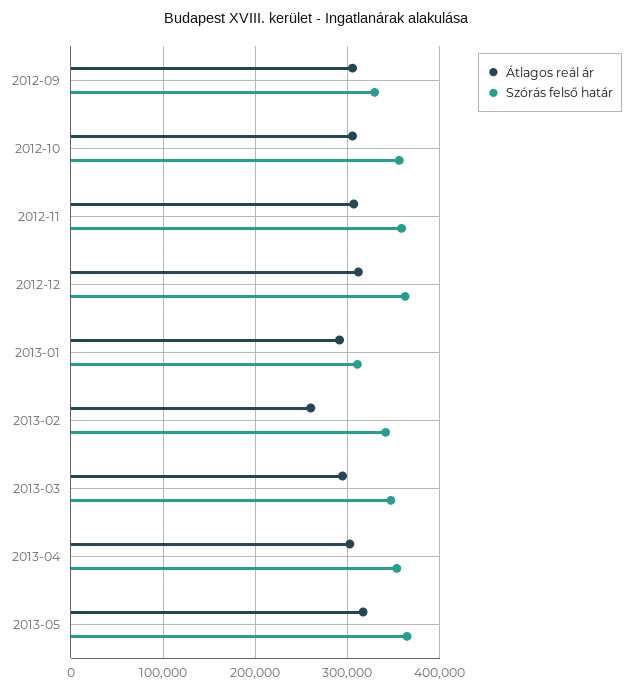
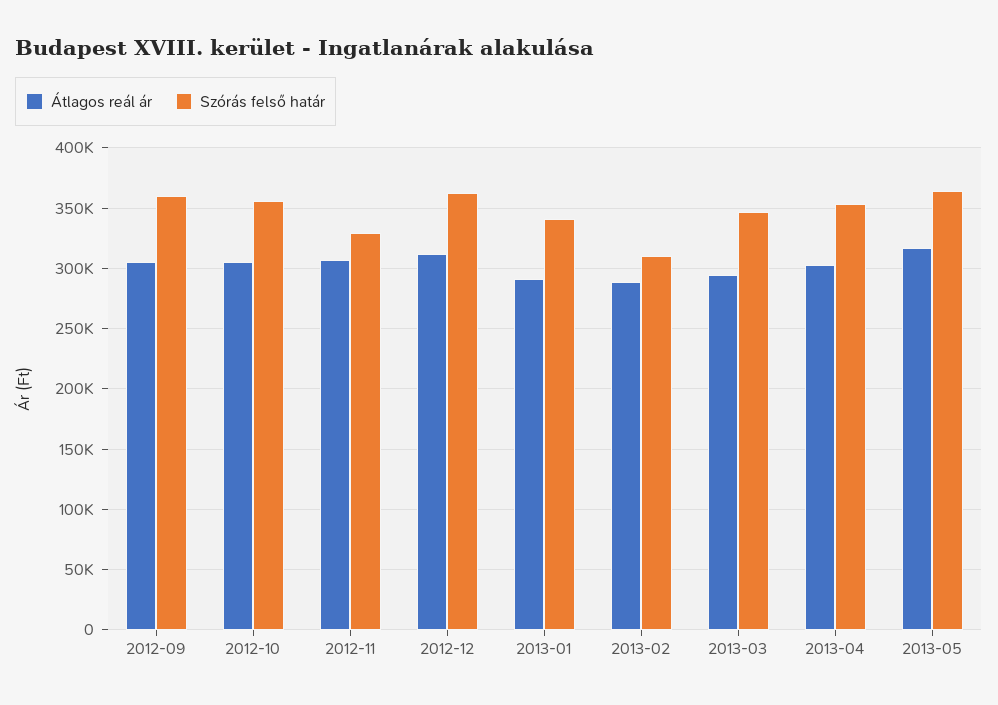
  {
    "Átlagos reál ár": {
      "2012-09": 305000,
      "2012-10": 305000,
      "2012-11": 305000,
      "2012-12": 310000,
      "2013-01": 290000,
-     "2013-02": 260000,
+     "2013-02": 290000,
      "2013-03": 295000,
      "2013-04": 305000,
      "2013-05": 315000
    },
    "Szórás felső határ": {
-     "2012-09": 330000,
+     "2012-09": 360000,
      "2012-10": 355000,
-     "2012-11": 360000,
+     "2012-11": 330000,
      "2012-12": 365000,
-     "2013-01": 310000,
+     "2013-01": 340000,
-     "2013-02": 340000,
+     "2013-02": 310000,
      "2013-03": 345000,
      "2013-04": 355000,
      "2013-05": 365000
    }
  }

